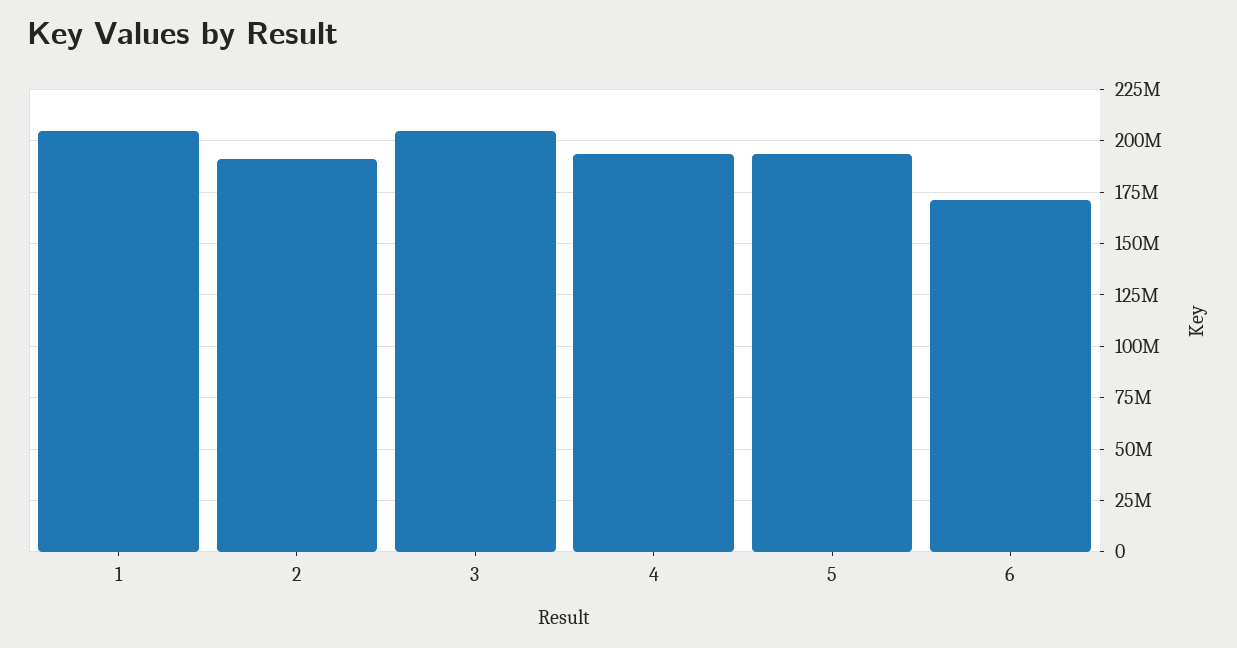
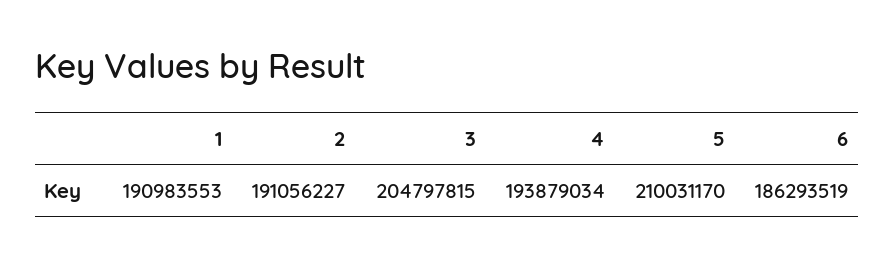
  {
-   "1": 205000000,
+   "1": 190983553,
    "2": 191056227,
    "3": 204797815,
    "4": 193879034,
-   "5": 195000000,
+   "5": 210031170,
-   "6": 170000000
+   "6": 186293519
  }

